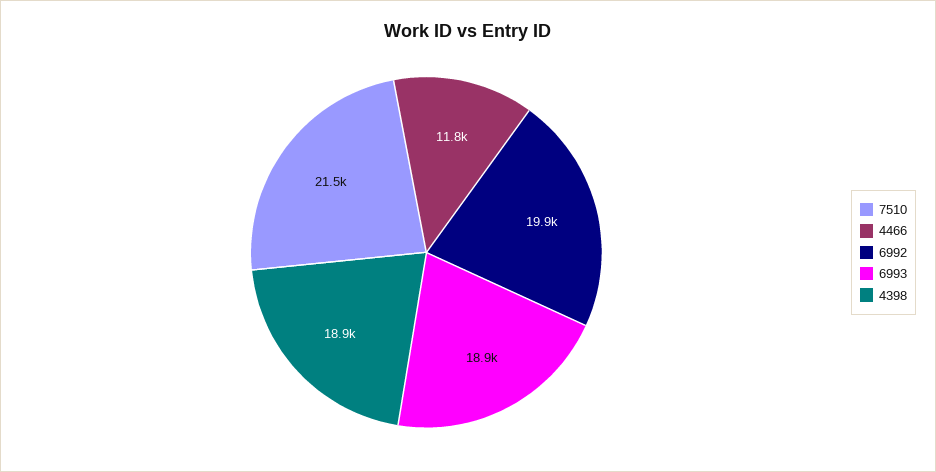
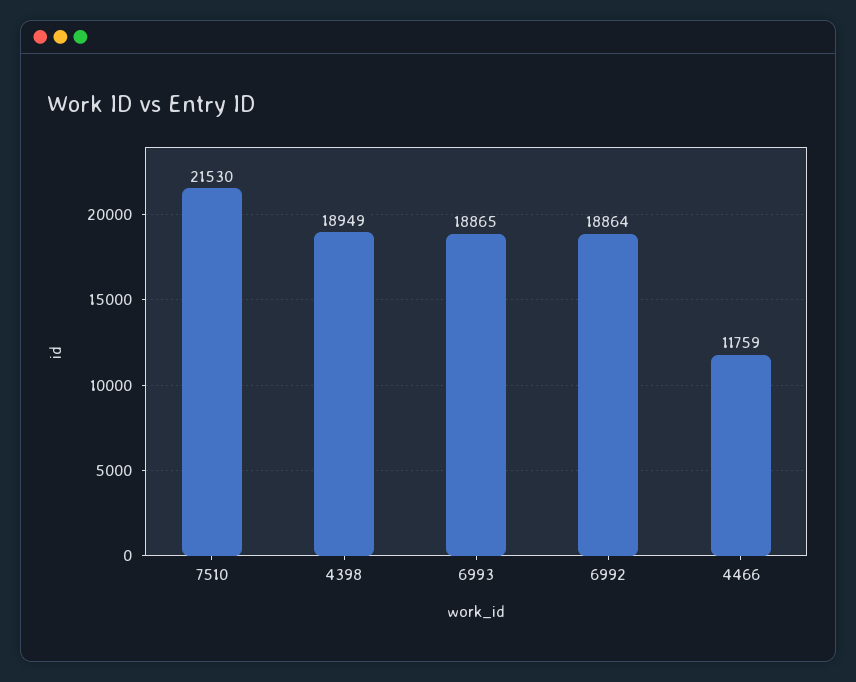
  {
    "7510": 21530,
    "4466": 11759,
-   "6992": 19900,
+   "6992": 18864,
    "6993": 18865,
    "4398": 18949
  }

